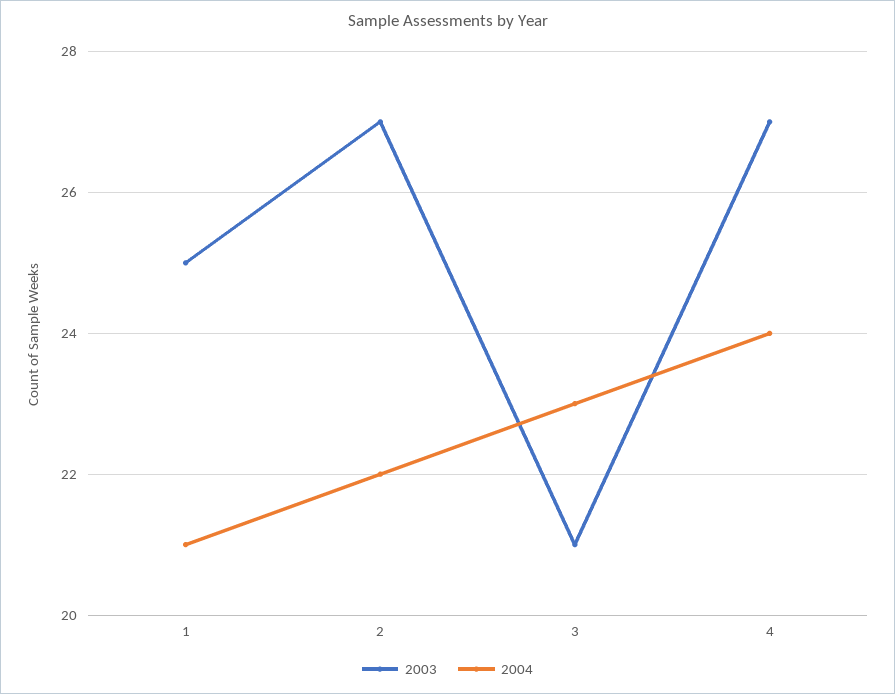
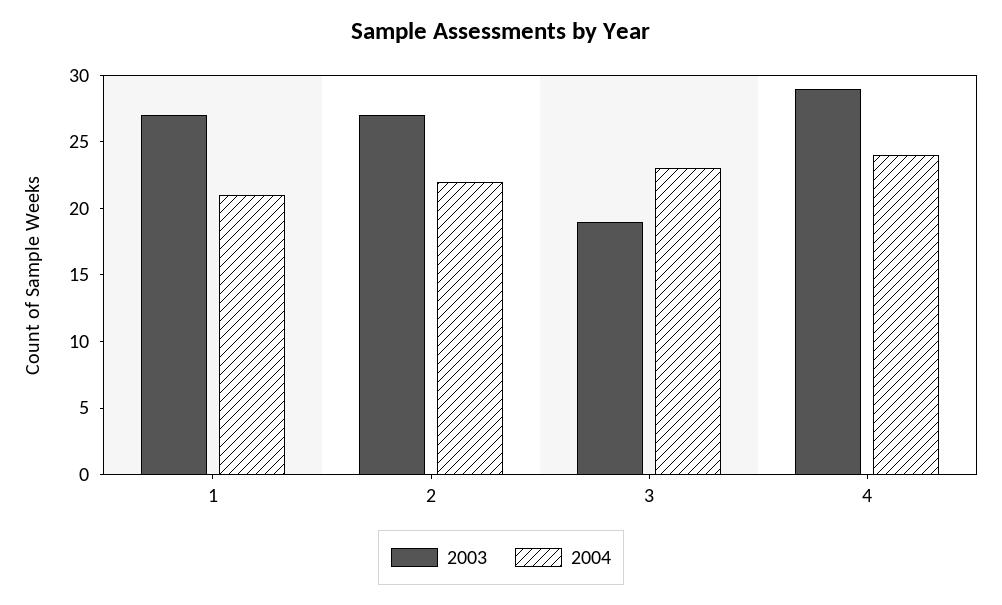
  {
    "2003": {
-     "1": 25,
+     "1": 27,
      "2": 27,
-     "3": 21,
+     "3": 19,
-     "4": 27
+     "4": 29
    },
    "2004": {
      "1": 21,
      "2": 22,
      "3": 23,
      "4": 24
    }
  }

